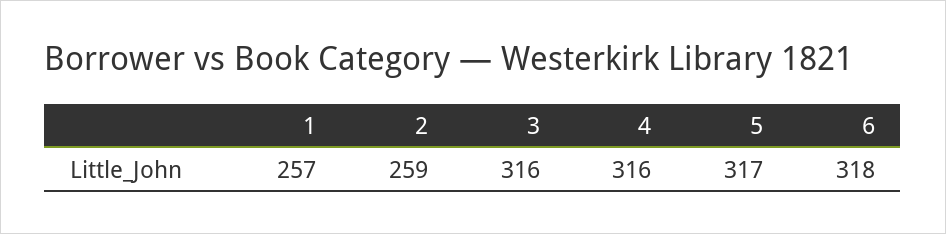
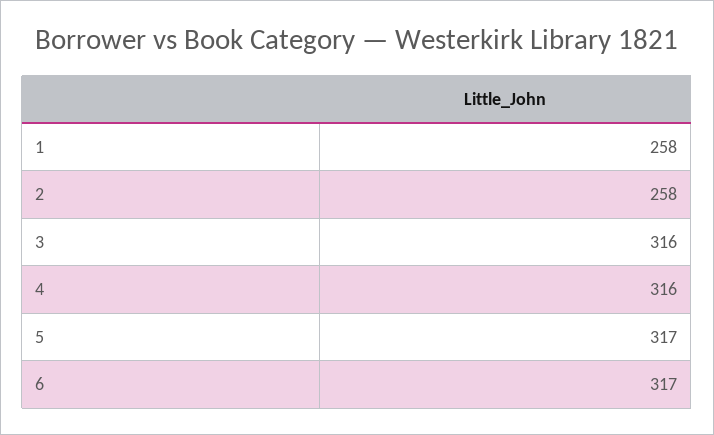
  {
-   "1": 257,
+   "1": 258,
-   "2": 259,
+   "2": 258,
    "3": 316,
    "4": 316,
    "5": 317,
-   "6": 318
+   "6": 317
  }

